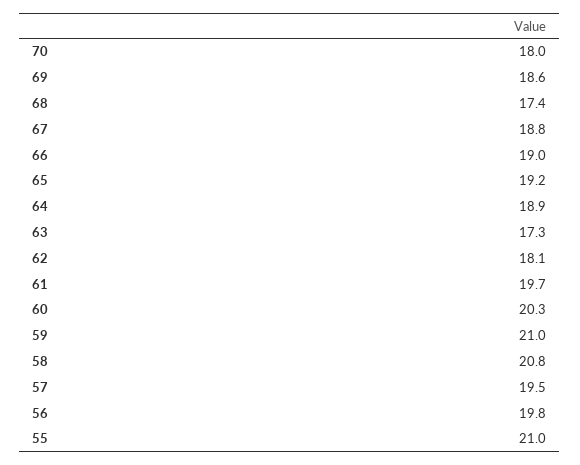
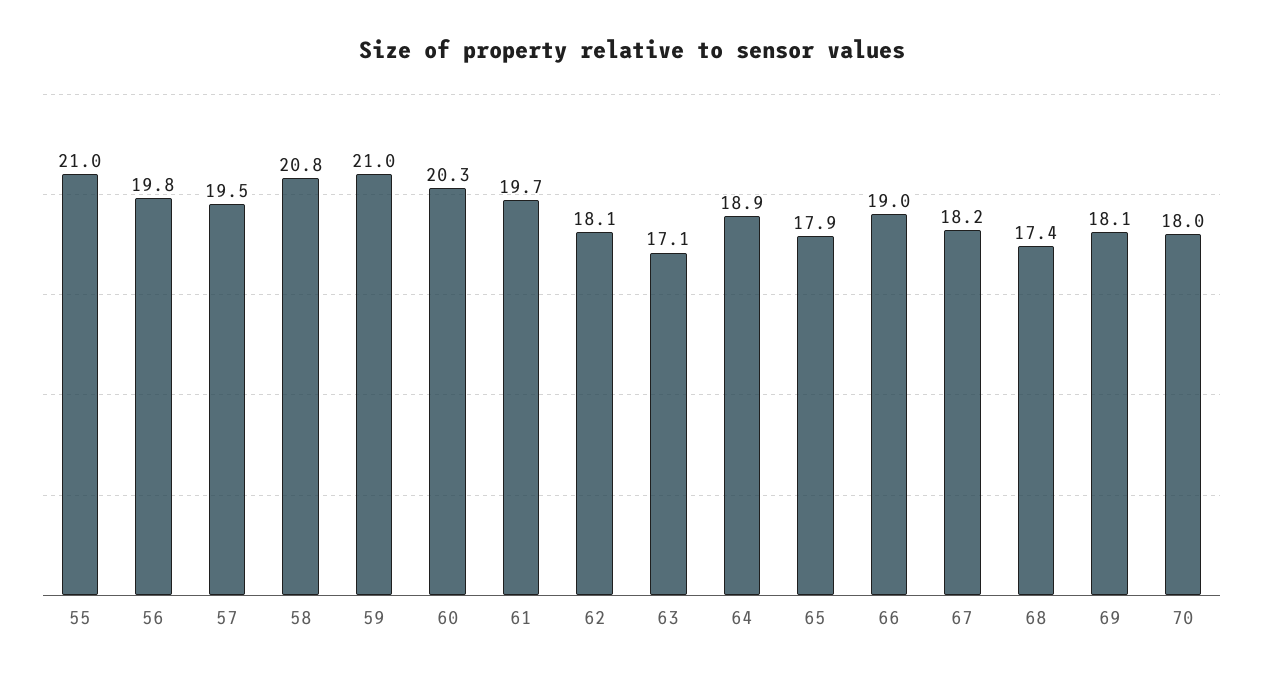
  {
    "70": 18,
-   "69": 18.6,
+   "69": 18.1,
    "68": 17.4,
-   "67": 18.8,
+   "67": 18.2,
    "66": 19,
-   "65": 19.2,
+   "65": 17.9,
    "64": 18.9,
-   "63": 17.3,
+   "63": 17.1,
    "62": 18.1,
    "61": 19.7,
    "60": 20.3,
    "59": 21,
    "58": 20.8,
    "57": 19.5,
    "56": 19.8,
    "55": 21
  }

